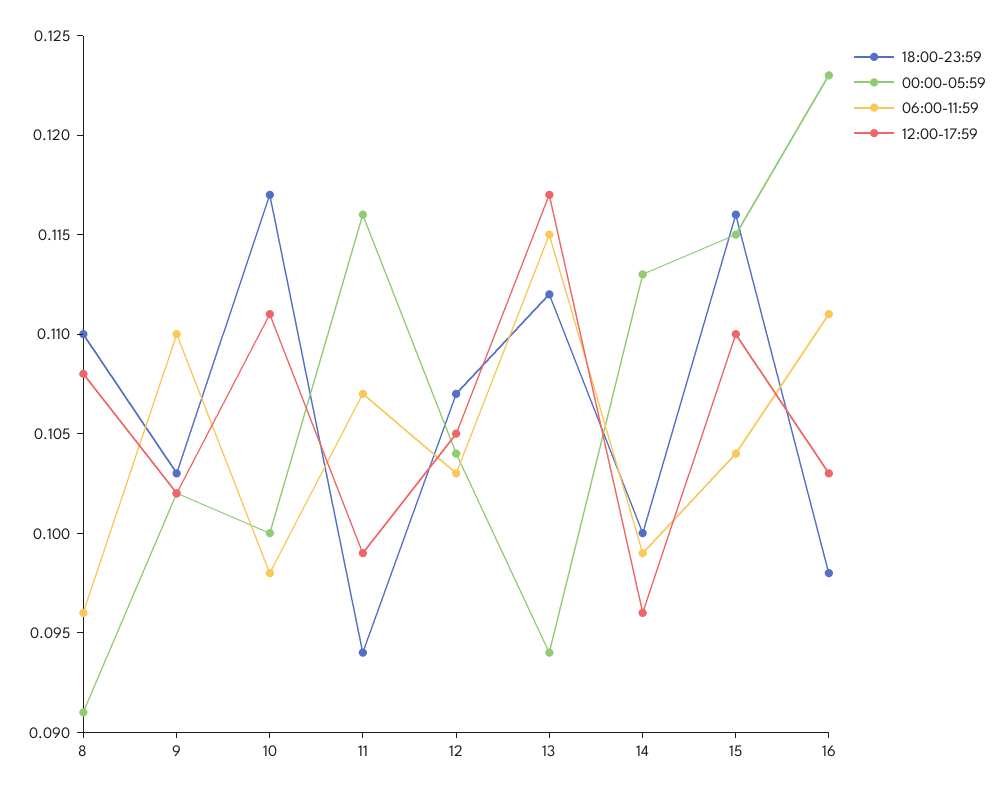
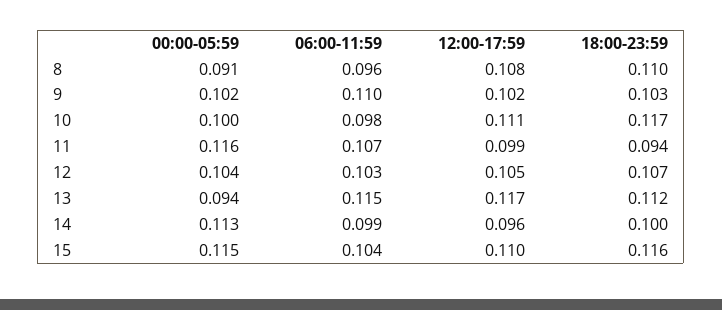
  {
    "18:00-23:59": {
      "8": 0.11,
      "9": 0.103,
      "10": 0.117,
      "11": 0.094,
      "12": 0.107,
      "13": 0.112,
      "14": 0.1,
-     "15": 0.116,
+     "15": 0.116
-     "16": 0.098
    },
    "00:00-05:59": {
      "8": 0.091,
      "9": 0.102,
      "10": 0.1,
      "11": 0.116,
      "12": 0.104,
      "13": 0.094,
      "14": 0.113,
-     "15": 0.115,
+     "15": 0.115
-     "16": 0.123
    },
    "06:00-11:59": {
      "8": 0.096,
      "9": 0.11,
      "10": 0.098,
      "11": 0.107,
      "12": 0.103,
      "13": 0.115,
      "14": 0.099,
-     "15": 0.104,
+     "15": 0.104
-     "16": 0.111
    },
    "12:00-17:59": {
      "8": 0.108,
      "9": 0.102,
      "10": 0.111,
      "11": 0.099,
      "12": 0.105,
      "13": 0.117,
      "14": 0.096,
-     "15": 0.11,
+     "15": 0.11
-     "16": 0.103
    }
  }

